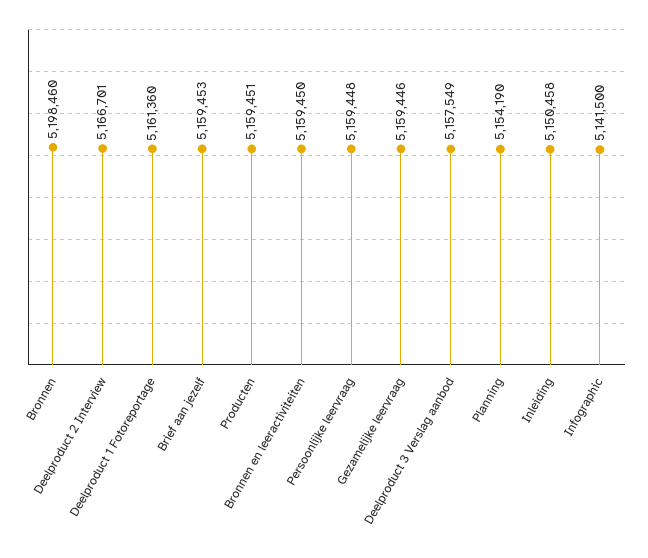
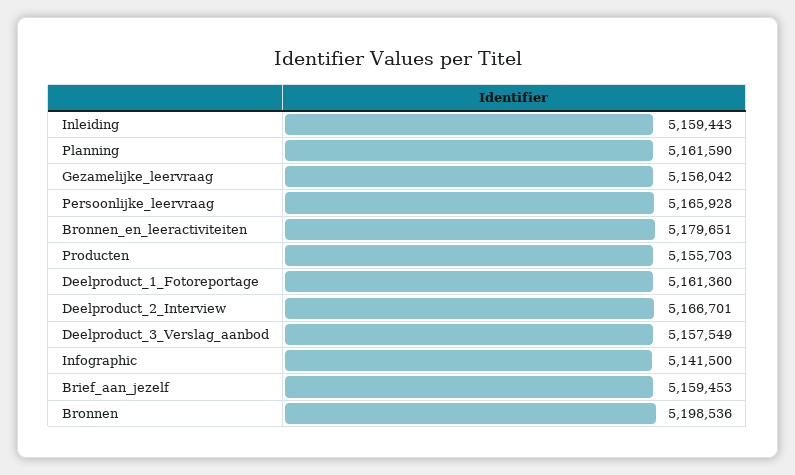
  {
-   "Bronnen": 5198460,
+   "Bronnen": 5198536,
    "Deelproduct 2 Interview": 5166701,
    "Deelproduct 1 Fotoreportage": 5161360,
    "Brief aan jezelf": 5159453,
-   "Producten": 5159451,
+   "Producten": 5155703,
-   "Bronnen en leeractiviteiten": 5159450,
+   "Bronnen en leeractiviteiten": 5179651,
-   "Persoonlijke leervraag": 5159448,
+   "Persoonlijke leervraag": 5165928,
-   "Gezamelijke leervraag": 5159446,
+   "Gezamelijke leervraag": 5156042,
    "Deelproduct 3 Verslag aanbod": 5157549,
-   "Planning": 5154190,
+   "Planning": 5161590,
-   "Inleiding": 5150458,
+   "Inleiding": 5159443,
    "Infographic": 5141500
  }

